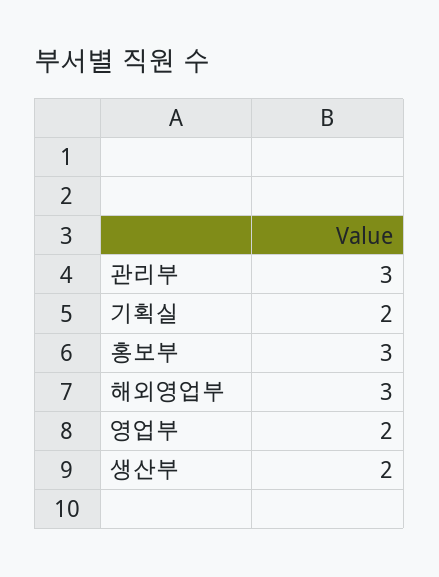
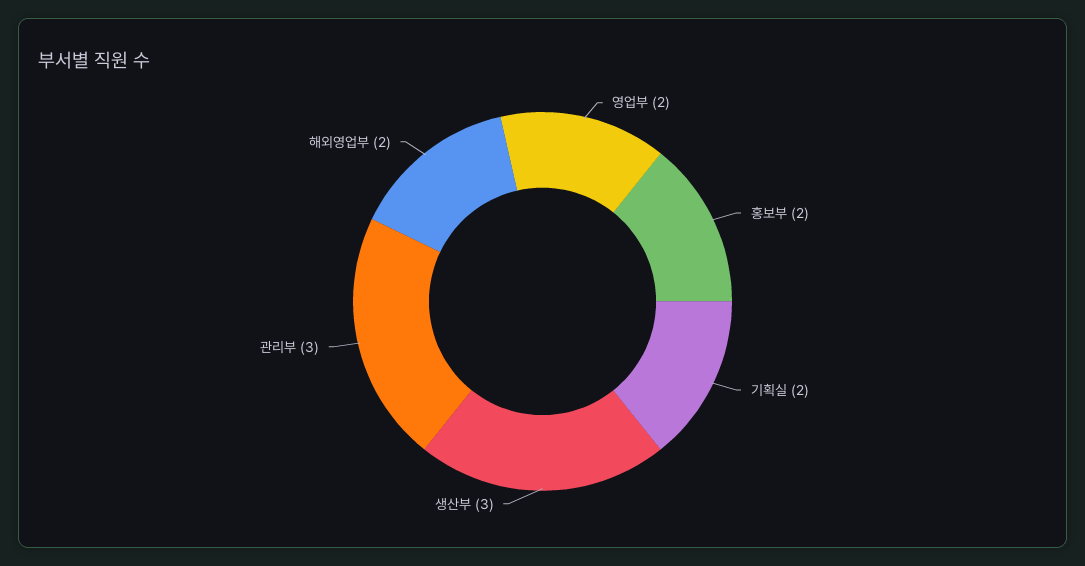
  {
    "관리부": 3,
    "기획실": 2,
-   "홍보부": 3,
+   "홍보부": 2,
-   "해외영업부": 3,
+   "해외영업부": 2,
    "영업부": 2,
-   "생산부": 2
+   "생산부": 3
  }

